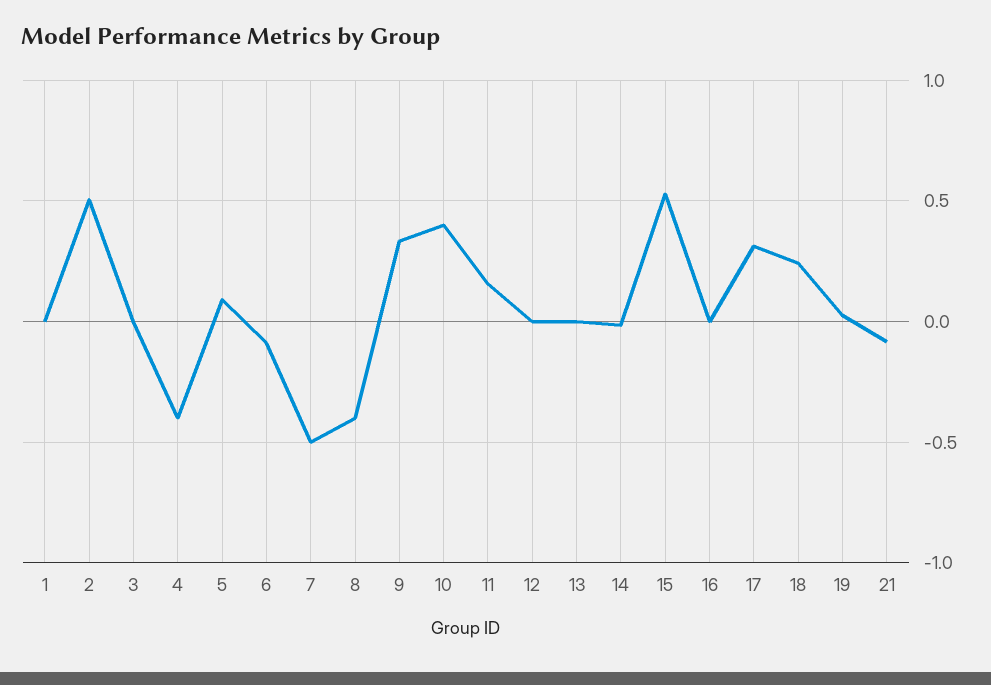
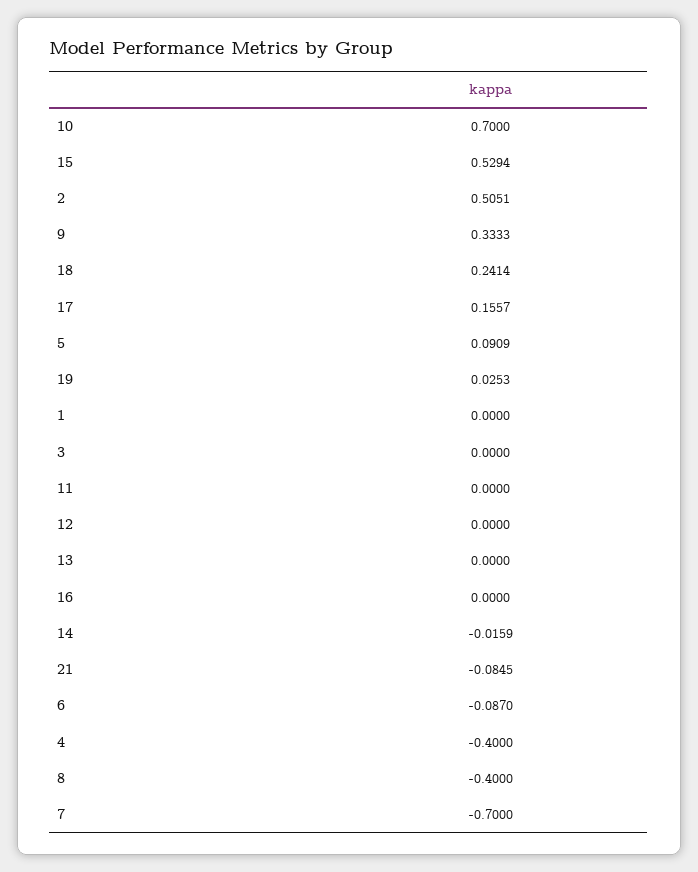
  {
    "1": 0,
    "2": 0.5051,
    "3": 0,
    "4": -0.4,
    "5": 0.0909,
    "6": -0.087,
-   "7": -0.5,
+   "7": -0.7,
    "8": -0.4,
    "9": 0.3333,
-   "10": 0.4,
+   "10": 0.7,
-   "11": 0.15,
+   "11": 0,
    "12": 0,
    "13": 0,
    "14": -0.0159,
    "15": 0.5294,
    "16": 0,
-   "17": 0.3,
+   "17": 0.1557,
    "18": 0.2414,
    "19": 0.0253,
    "21": -0.0845
  }

